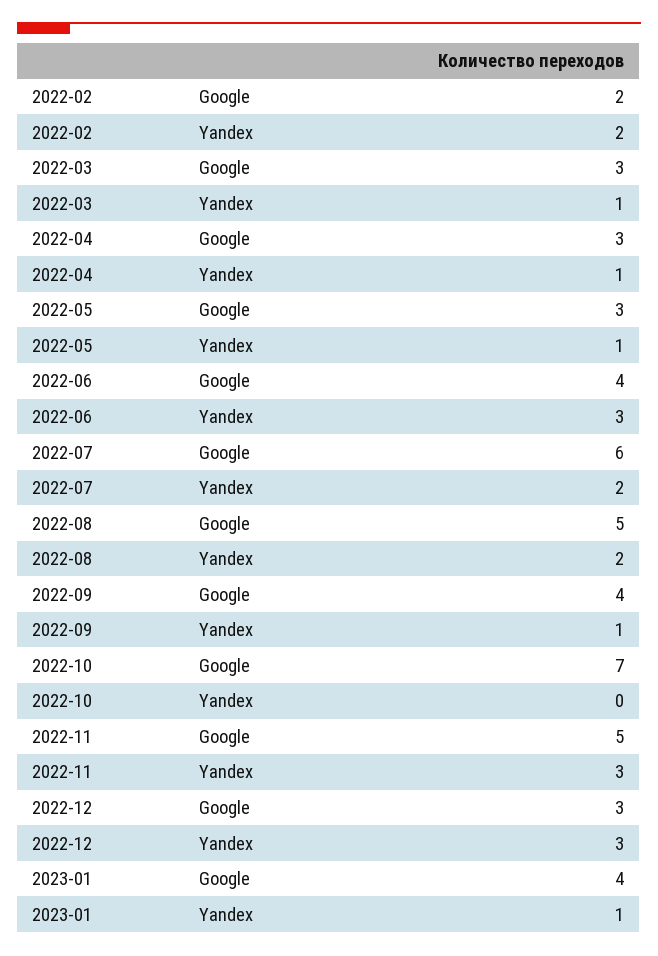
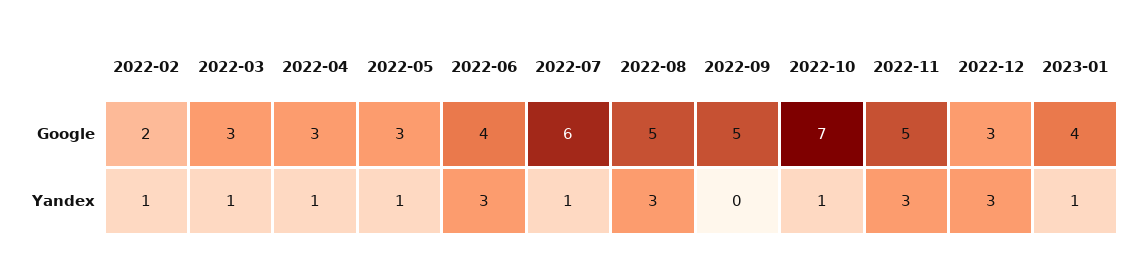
  {
    "2022-02": {
      "Google": 2,
-     "Yandex": 2
+     "Yandex": 1
    },
    "2022-03": {
      "Google": 3,
      "Yandex": 1
    },
    "2022-04": {
      "Google": 3,
      "Yandex": 1
    },
    "2022-05": {
      "Google": 3,
      "Yandex": 1
    },
    "2022-06": {
      "Google": 4,
      "Yandex": 3
    },
    "2022-07": {
      "Google": 6,
-     "Yandex": 2
+     "Yandex": 1
    },
    "2022-08": {
      "Google": 5,
-     "Yandex": 2
+     "Yandex": 3
    },
    "2022-09": {
-     "Google": 4,
+     "Google": 5,
-     "Yandex": 1
+     "Yandex": 0
    },
    "2022-10": {
      "Google": 7,
-     "Yandex": 0
+     "Yandex": 1
    },
    "2022-11": {
      "Google": 5,
      "Yandex": 3
    },
    "2022-12": {
      "Google": 3,
      "Yandex": 3
    },
    "2023-01": {
      "Google": 4,
      "Yandex": 1
    }
  }

